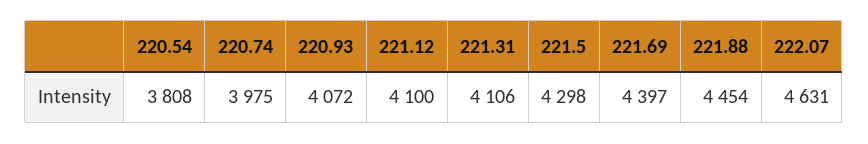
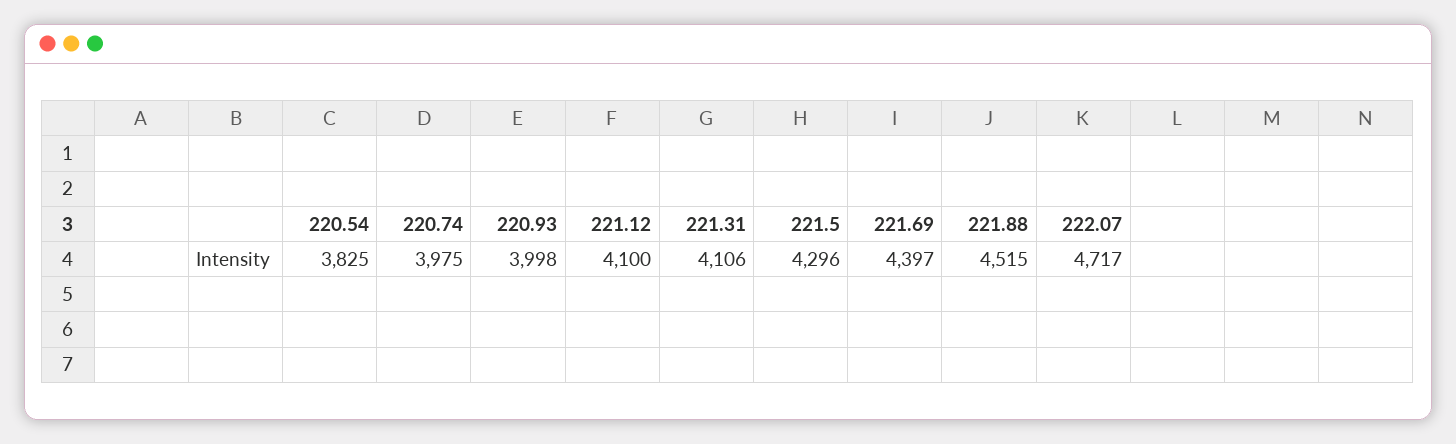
  {
-   "220.54": 3808,
+   "220.54": 3825,
    "220.74": 3975,
-   "220.93": 4072,
+   "220.93": 3998,
    "221.12": 4100,
    "221.31": 4106,
-   "221.5": 4298,
+   "221.5": 4296,
    "221.69": 4397,
-   "221.88": 4454,
+   "221.88": 4515,
-   "222.07": 4631
+   "222.07": 4717
  }

